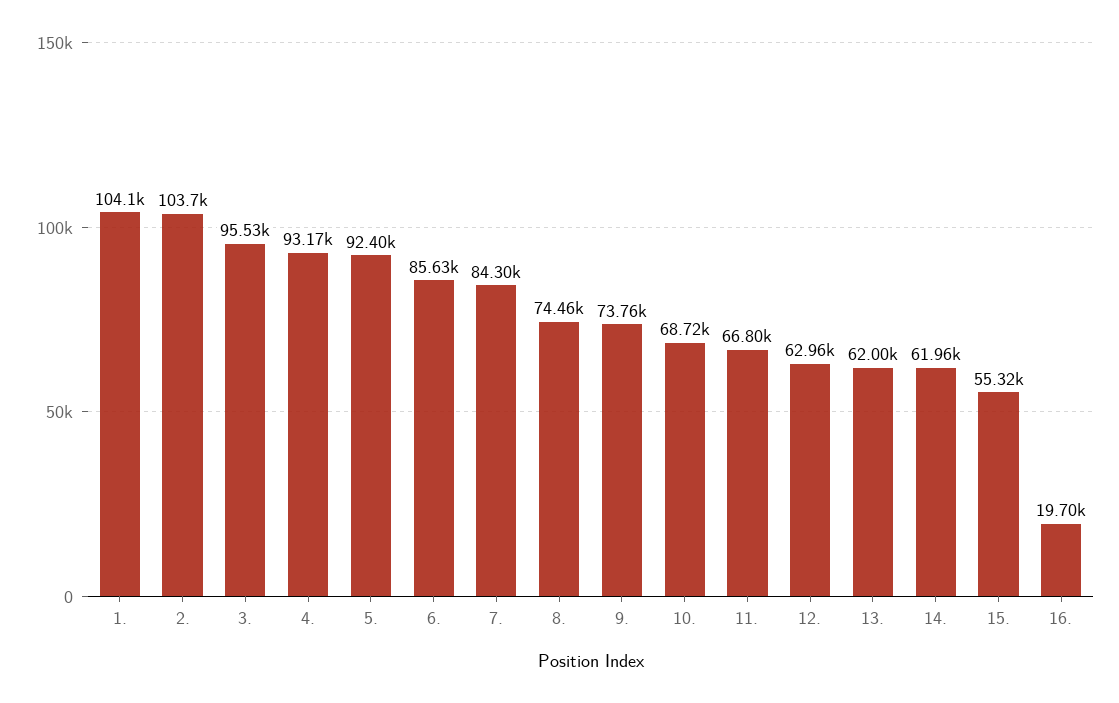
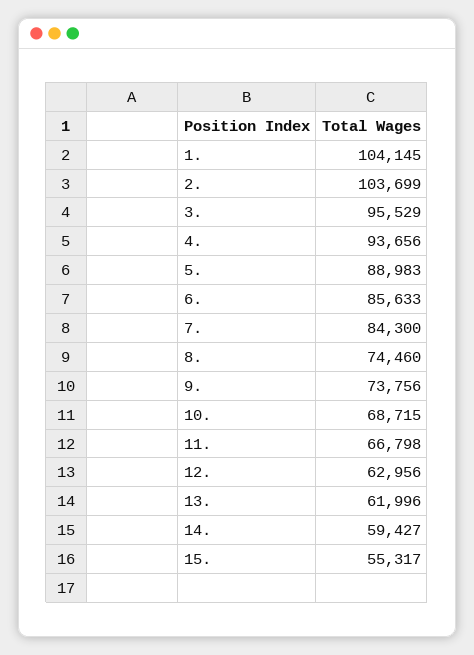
  {
    "1.": 104145,
    "2.": 103699,
    "3.": 95529,
-   "4.": 93170,
+   "4.": 93656,
-   "5.": 92400,
+   "5.": 88983,
    "6.": 85633,
    "7.": 84300,
    "8.": 74460,
    "9.": 73756,
    "10.": 68715,
    "11.": 66798,
    "12.": 62956,
    "13.": 61996,
-   "14.": 61960,
+   "14.": 59427,
-   "15.": 55317,
+   "15.": 55317
-   "16.": 19700
  }

